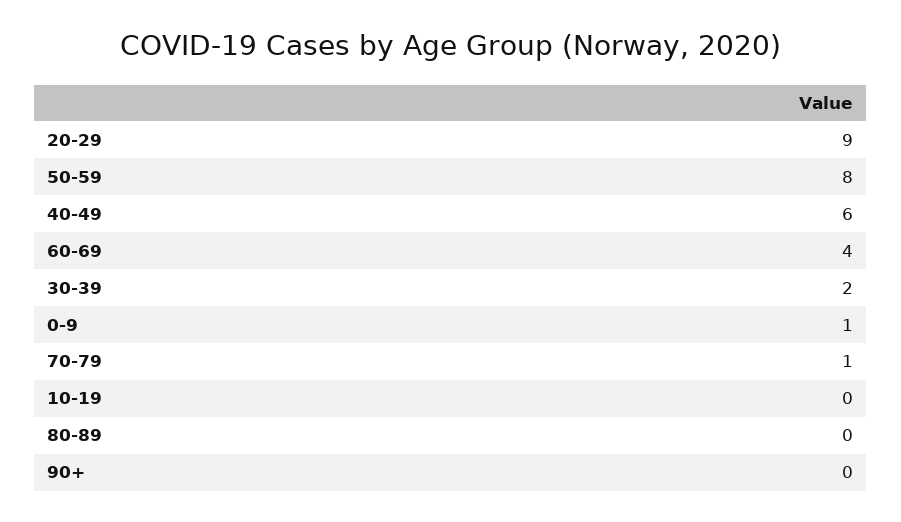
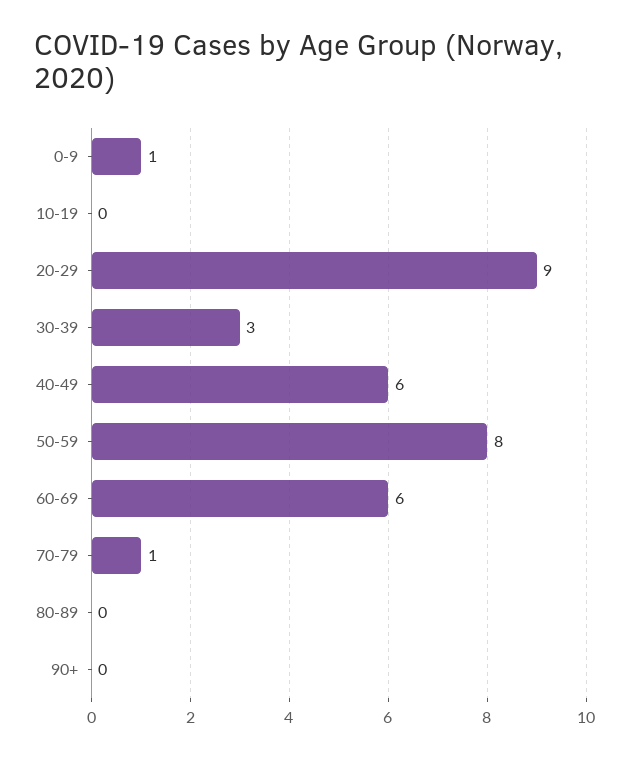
  {
    "20-29": 9,
    "50-59": 8,
    "40-49": 6,
-   "60-69": 4,
+   "60-69": 6,
-   "30-39": 2,
+   "30-39": 3,
    "0-9": 1,
    "70-79": 1,
    "10-19": 0,
    "80-89": 0,
    "90+": 0
  }

